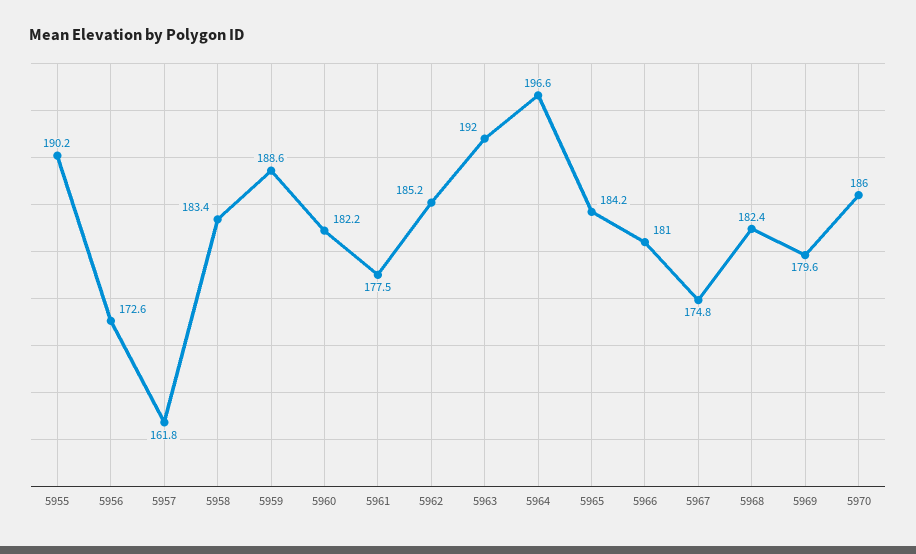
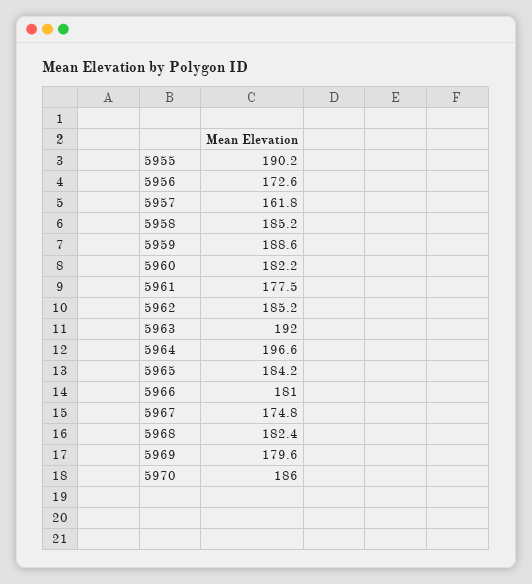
  {
    "5955": 190.2,
    "5956": 172.6,
    "5957": 161.8,
-   "5958": 183.4,
+   "5958": 185.2,
    "5959": 188.6,
    "5960": 182.2,
    "5961": 177.5,
    "5962": 185.2,
    "5963": 192,
    "5964": 196.6,
    "5965": 184.2,
    "5966": 181,
    "5967": 174.8,
    "5968": 182.4,
    "5969": 179.6,
    "5970": 186
  }

